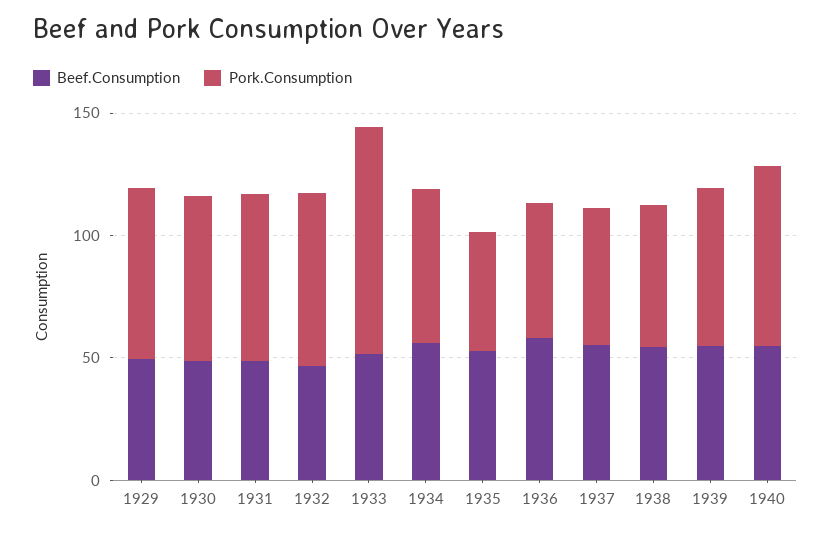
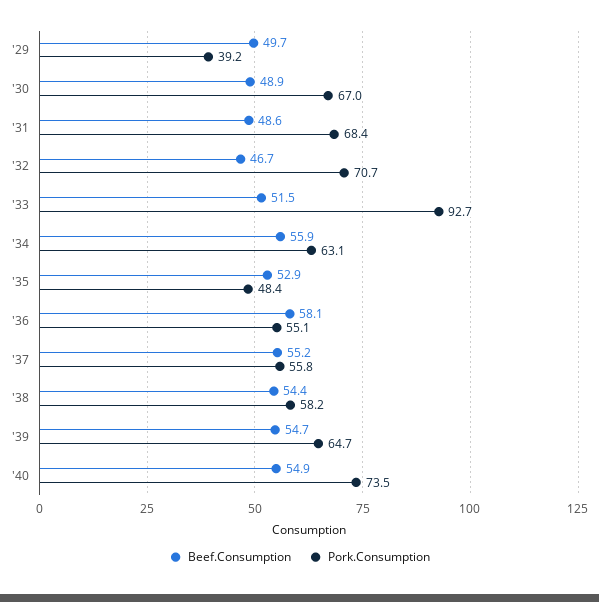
  {
    "Beef.Consumption": {
      "1929": 49.7,
      "1930": 48.9,
      "1931": 48.6,
      "1932": 46.7,
      "1933": 51.5,
      "1934": 55.9,
      "1935": 52.9,
      "1936": 58.1,
      "1937": 55.2,
      "1938": 54.4,
      "1939": 54.7,
      "1940": 54.9
    },
    "Pork.Consumption": {
-     "1929": 70,
+     "1929": 39.2,
      "1930": 67,
      "1931": 68.4,
      "1932": 70.7,
      "1933": 92.7,
      "1934": 63.1,
      "1935": 48.4,
      "1936": 55.1,
      "1937": 55.8,
      "1938": 58.2,
      "1939": 64.7,
      "1940": 73.5
    }
  }

